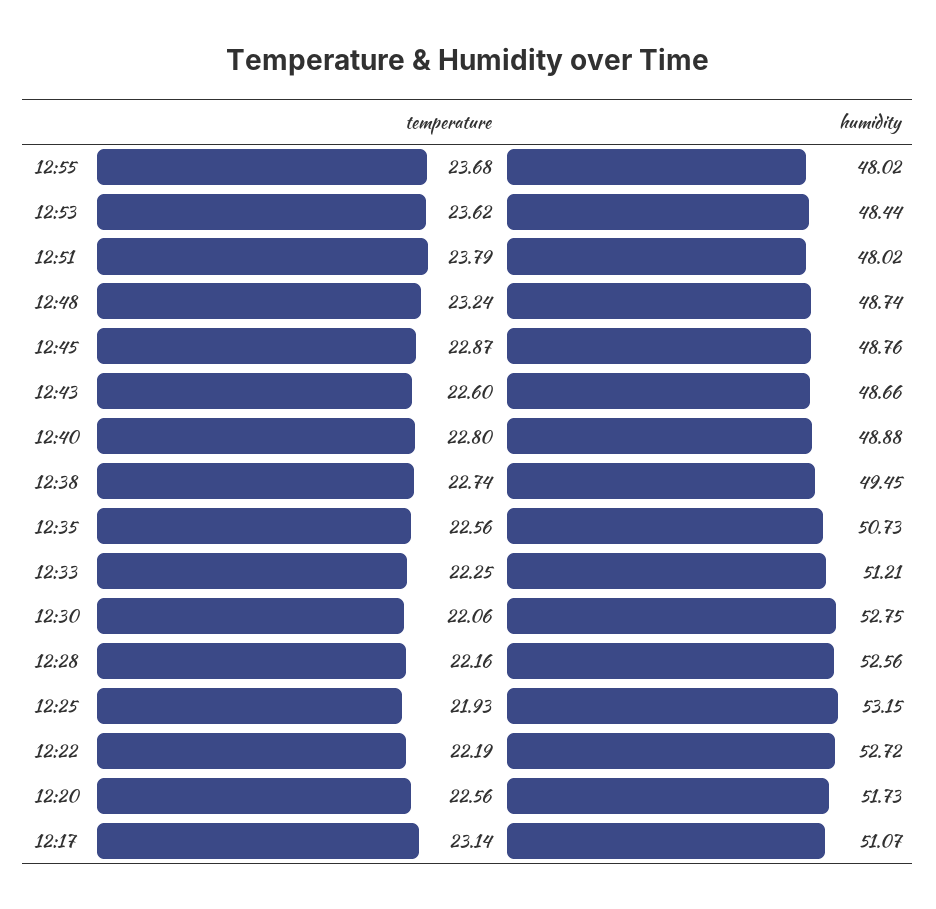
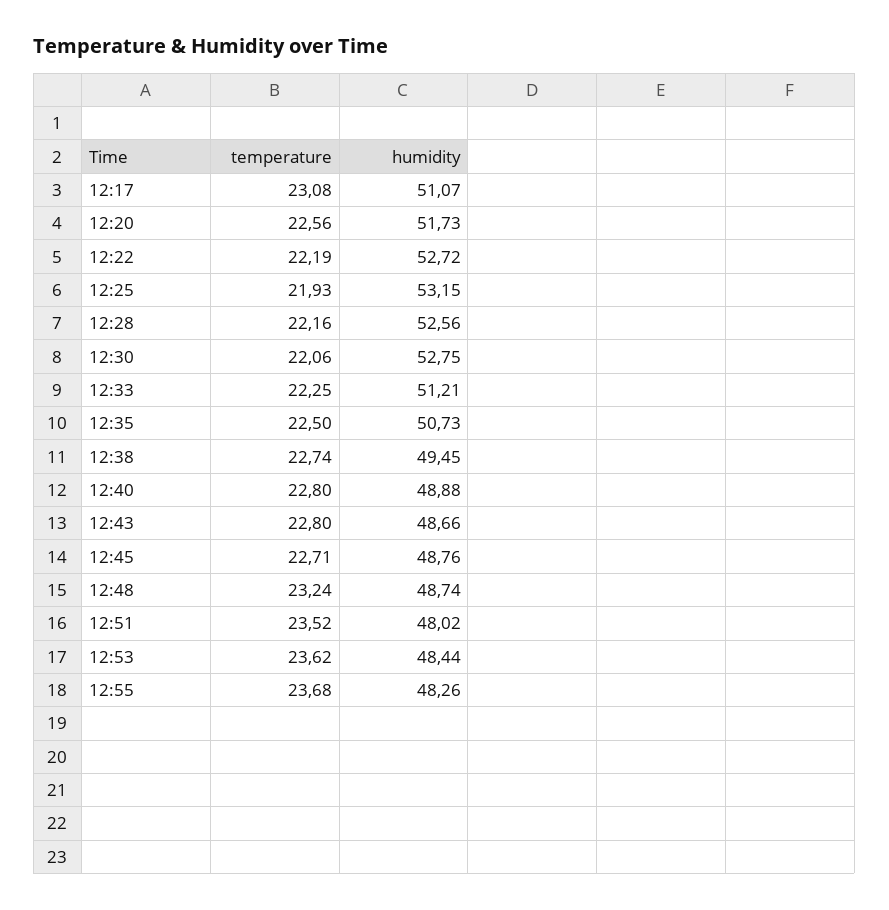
  {
    "temperature": {
      "12:55": 23.68,
      "12:53": 23.62,
-     "12:51": 23.79,
+     "12:51": 23.52,
      "12:48": 23.24,
-     "12:45": 22.87,
+     "12:45": 22.71,
-     "12:43": 22.6,
+     "12:43": 22.8,
      "12:40": 22.8,
      "12:38": 22.74,
-     "12:35": 22.56,
+     "12:35": 22.5,
      "12:33": 22.25,
      "12:30": 22.06,
      "12:28": 22.16,
      "12:25": 21.93,
      "12:22": 22.19,
      "12:20": 22.56,
-     "12:17": 23.14
+     "12:17": 23.08
    },
    "humidity": {
-     "12:55": 48.02,
+     "12:55": 48.26,
      "12:53": 48.44,
      "12:51": 48.02,
      "12:48": 48.74,
      "12:45": 48.76,
      "12:43": 48.66,
      "12:40": 48.88,
      "12:38": 49.45,
      "12:35": 50.73,
      "12:33": 51.21,
      "12:30": 52.75,
      "12:28": 52.56,
      "12:25": 53.15,
      "12:22": 52.72,
      "12:20": 51.73,
      "12:17": 51.07
    }
  }

